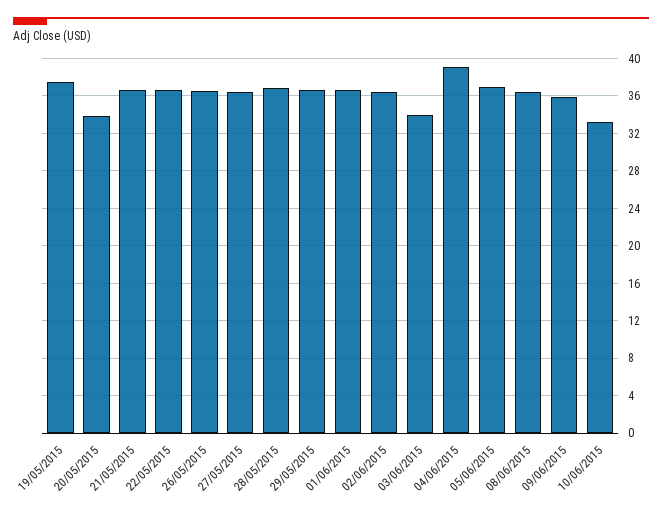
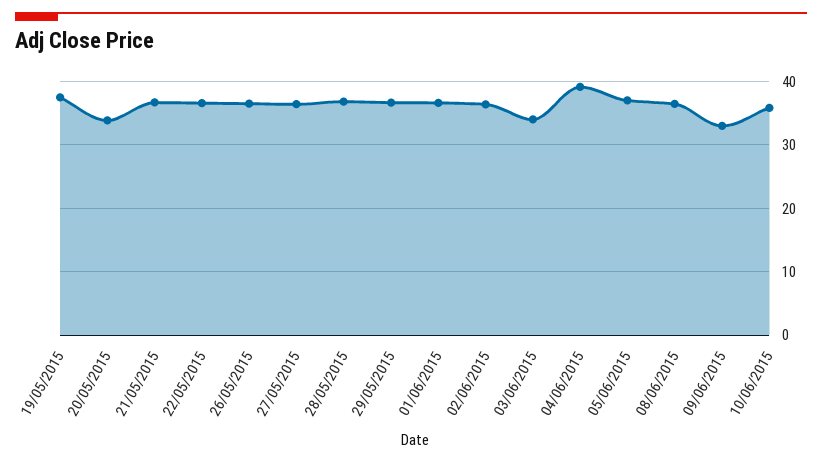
  {
    "19/05/2015": 38,
    "20/05/2015": 34,
    "21/05/2015": 37,
    "22/05/2015": 37,
    "26/05/2015": 37,
    "27/05/2015": 36,
    "28/05/2015": 37,
    "29/05/2015": 37,
    "01/06/2015": 37,
    "02/06/2015": 36,
    "03/06/2015": 34,
    "04/06/2015": 39,
    "05/06/2015": 37,
    "08/06/2015": 36,
-   "09/06/2015": 36,
+   "09/06/2015": 33,
-   "10/06/2015": 33
+   "10/06/2015": 36
  }

